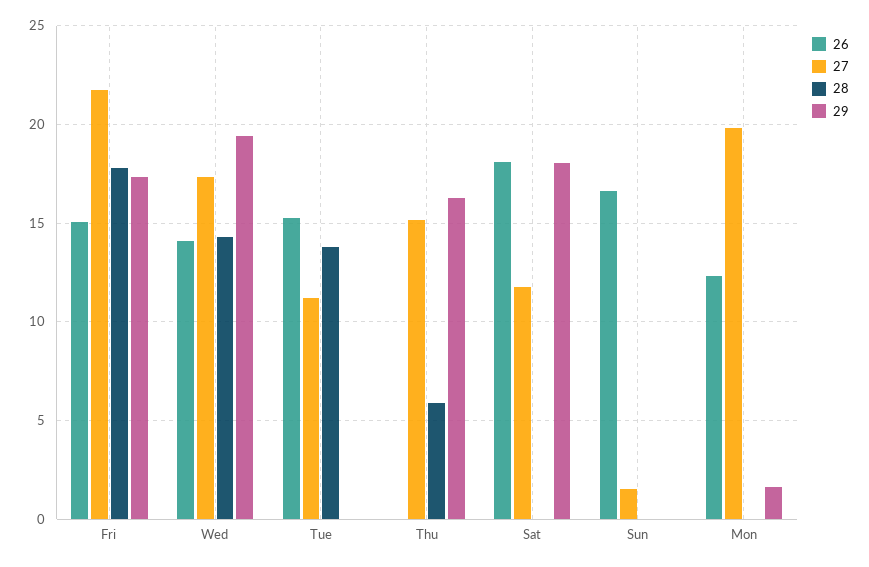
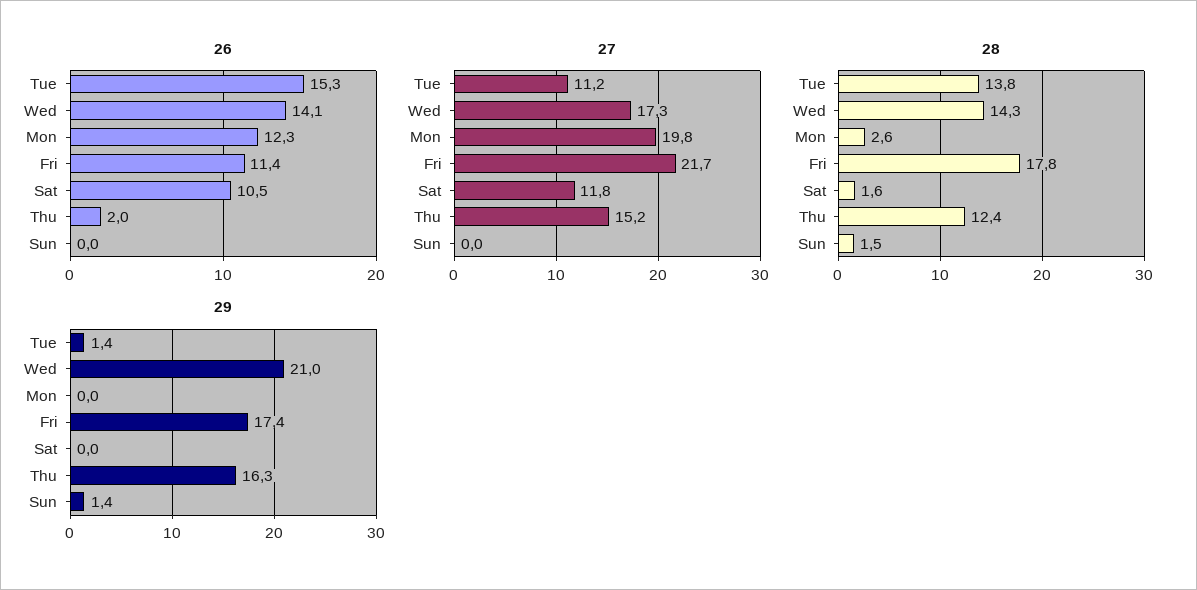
  {
    "26": {
-     "Fri": 15,
+     "Fri": 11.4,
      "Wed": 14.1,
      "Tue": 15.3,
-     "Thu": 0,
+     "Thu": 2,
-     "Sat": 18,
+     "Sat": 10.5,
-     "Sun": 16.5,
+     "Sun": 0,
      "Mon": 12.3
    },
    "27": {
      "Fri": 21.7,
      "Wed": 17.3,
      "Tue": 11.2,
      "Thu": 15.2,
      "Sat": 11.8,
-     "Sun": 1.5,
+     "Sun": 0,
      "Mon": 19.8
    },
    "28": {
      "Fri": 17.8,
      "Wed": 14.3,
      "Tue": 13.8,
-     "Thu": 6,
+     "Thu": 12.4,
-     "Sat": 0,
+     "Sat": 1.6,
-     "Sun": 0,
+     "Sun": 1.5,
-     "Mon": 0
+     "Mon": 2.6
    },
    "29": {
      "Fri": 17.4,
-     "Wed": 19.5,
+     "Wed": 21,
-     "Tue": 0,
+     "Tue": 1.4,
      "Thu": 16.3,
-     "Sat": 18,
+     "Sat": 0,
-     "Sun": 0,
+     "Sun": 1.4,
-     "Mon": 1.5
+     "Mon": 0
    }
  }

